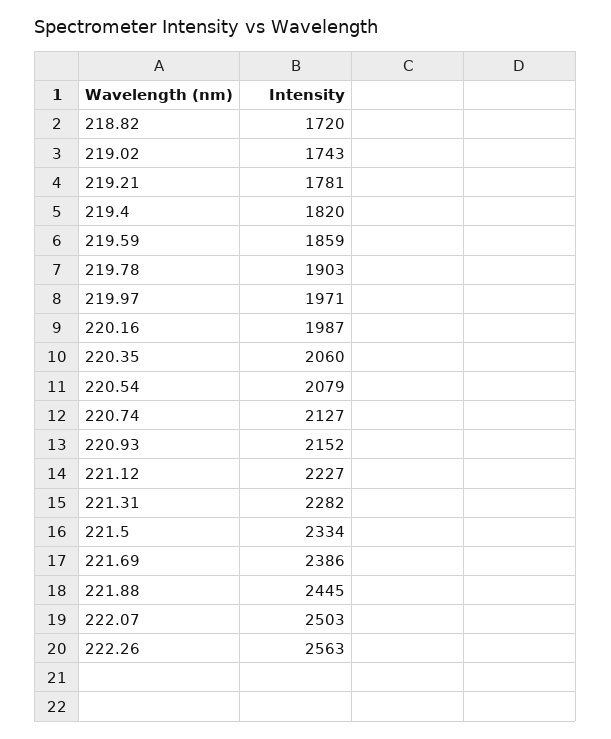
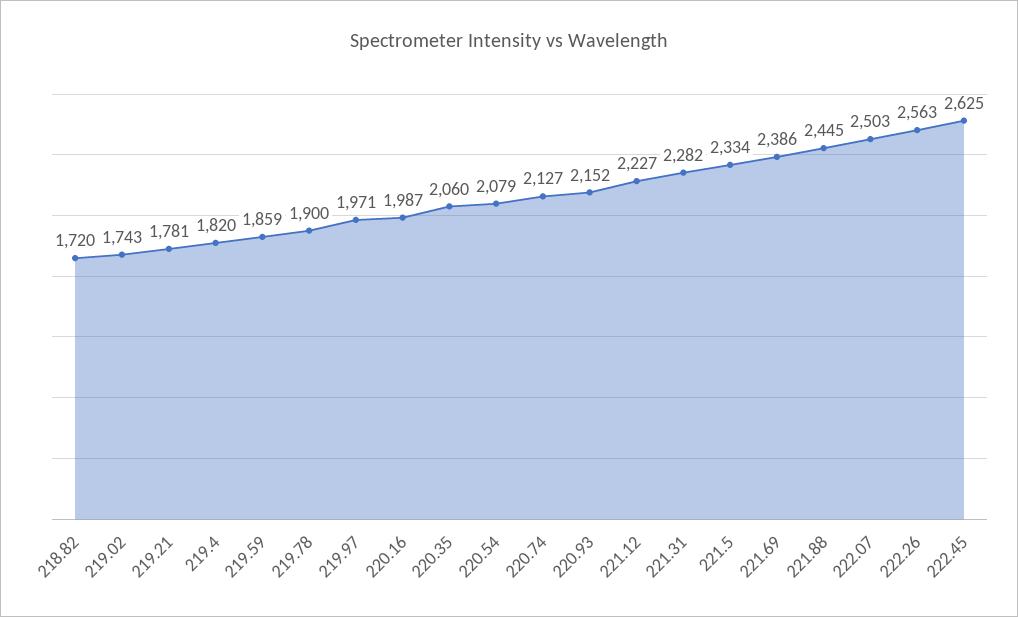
  {
    "218.82": 1720,
    "219.02": 1743,
    "219.21": 1781,
    "219.4": 1820,
    "219.59": 1859,
-   "219.78": 1903,
+   "219.78": 1900,
    "219.97": 1971,
    "220.16": 1987,
    "220.35": 2060,
    "220.54": 2079,
    "220.74": 2127,
    "220.93": 2152,
    "221.12": 2227,
    "221.31": 2282,
    "221.5": 2334,
    "221.69": 2386,
    "221.88": 2445,
    "222.07": 2503,
-   "222.26": 2563
+   "222.26": 2563,
+   "222.45": 2625
  }

